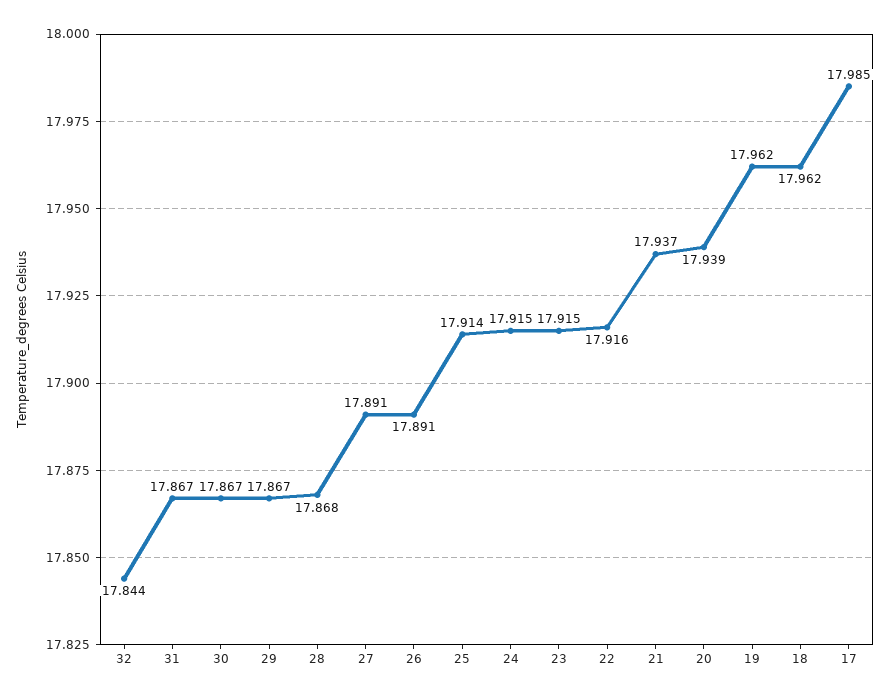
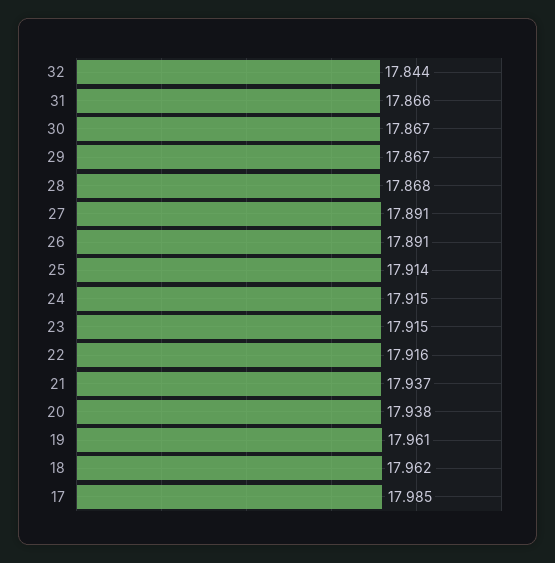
  {
    "32": 17.844,
-   "31": 17.867,
+   "31": 17.866,
    "30": 17.867,
    "29": 17.867,
    "28": 17.868,
    "27": 17.891,
    "26": 17.891,
    "25": 17.914,
    "24": 17.915,
    "23": 17.915,
    "22": 17.916,
    "21": 17.937,
-   "20": 17.939,
+   "20": 17.938,
-   "19": 17.962,
+   "19": 17.961,
    "18": 17.962,
    "17": 17.985
  }

